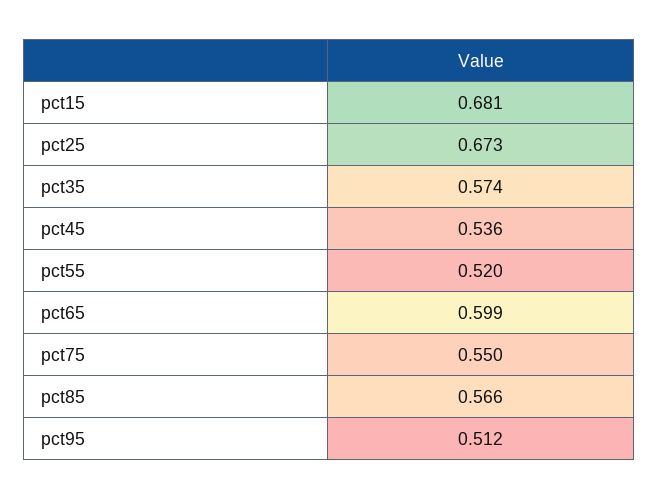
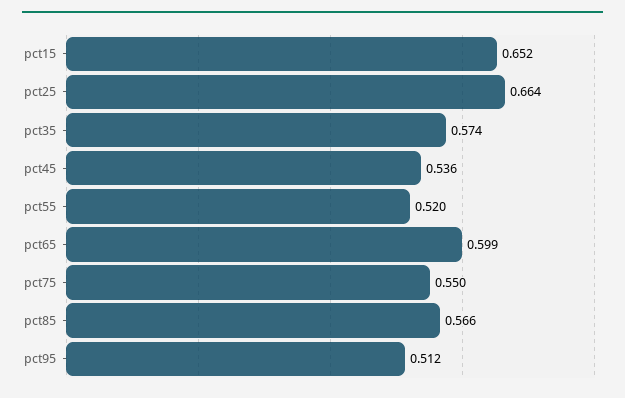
  {
-   "pct15": 0.681,
+   "pct15": 0.652,
-   "pct25": 0.673,
+   "pct25": 0.664,
    "pct35": 0.574,
    "pct45": 0.536,
    "pct55": 0.52,
    "pct65": 0.599,
    "pct75": 0.55,
    "pct85": 0.566,
    "pct95": 0.512
  }

